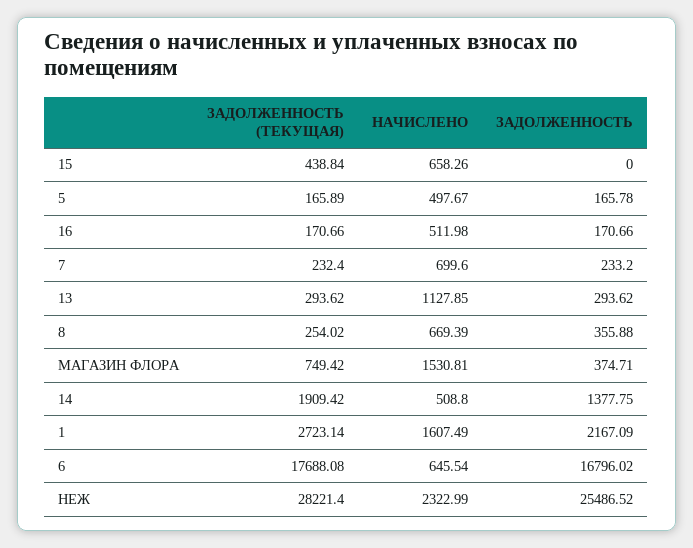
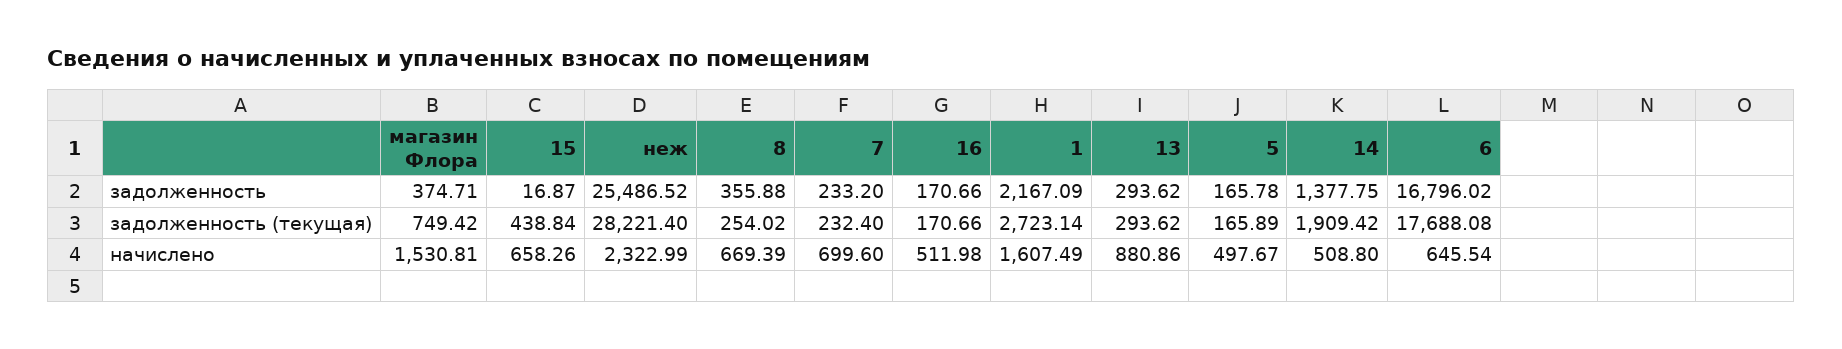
  {
    "ЗАДОЛЖЕННОСТЬ (ТЕКУЩАЯ)": {
      "15": 438.84,
      "5": 165.89,
      "16": 170.66,
      "7": 232.4,
      "13": 293.62,
      "8": 254.02,
      "МАГАЗИН ФЛОРА": 749.42,
      "14": 1909.42,
      "1": 2723.14,
      "6": 17688.08,
      "НЕЖ": 28221.4
    },
    "НАЧИСЛЕНО": {
      "15": 658.26,
      "5": 497.67,
      "16": 511.98,
      "7": 699.6,
-     "13": 1127.85,
+     "13": 880.86,
      "8": 669.39,
      "МАГАЗИН ФЛОРА": 1530.81,
      "14": 508.8,
      "1": 1607.49,
      "6": 645.54,
      "НЕЖ": 2322.99
    },
    "ЗАДОЛЖЕННОСТЬ": {
-     "15": 0,
+     "15": 16.87,
      "5": 165.78,
      "16": 170.66,
      "7": 233.2,
      "13": 293.62,
      "8": 355.88,
      "МАГАЗИН ФЛОРА": 374.71,
      "14": 1377.75,
      "1": 2167.09,
      "6": 16796.02,
      "НЕЖ": 25486.52
    }
  }

